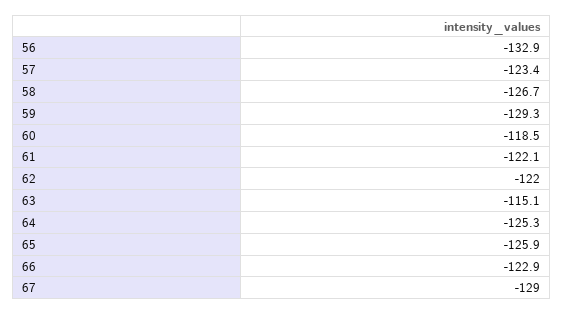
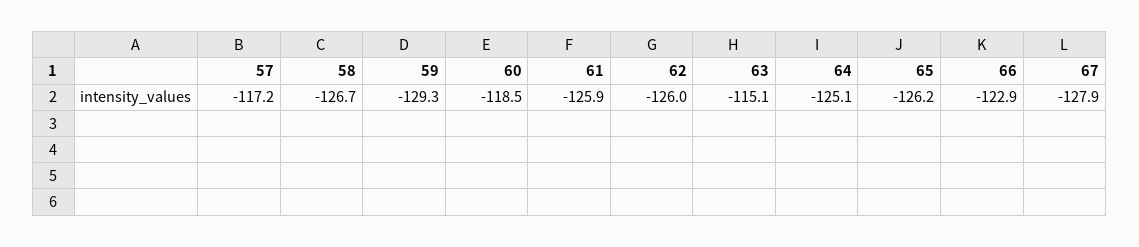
  {
-   "56": -132.9,
-   "57": -123.4,
+   "57": -117.2,
    "58": -126.7,
    "59": -129.3,
    "60": -118.5,
-   "61": -122.1,
+   "61": -125.9,
-   "62": -122,
+   "62": -126,
    "63": -115.1,
-   "64": -125.3,
+   "64": -125.1,
-   "65": -125.9,
+   "65": -126.2,
    "66": -122.9,
-   "67": -129
+   "67": -127.9
  }

